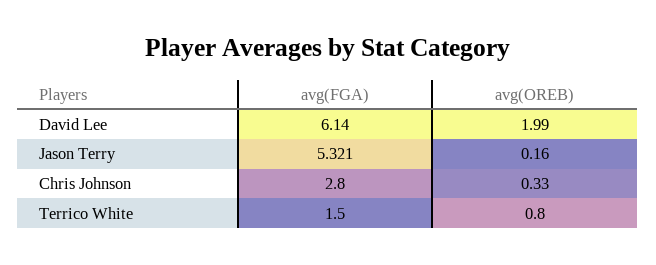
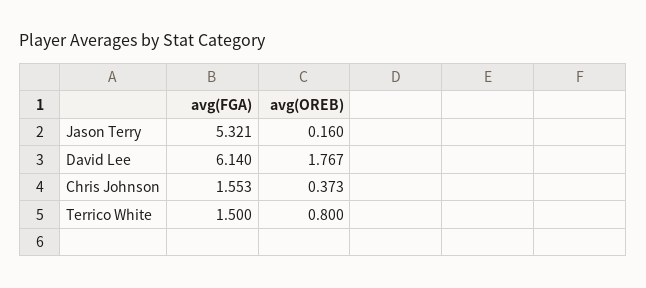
  {
    "avg(FGA)": {
      "David Lee": 6.14,
      "Jason Terry": 5.321,
-     "Chris Johnson": 2.8,
+     "Chris Johnson": 1.553,
      "Terrico White": 1.5
    },
    "avg(OREB)": {
-     "David Lee": 1.99,
+     "David Lee": 1.767,
      "Jason Terry": 0.16,
-     "Chris Johnson": 0.33,
+     "Chris Johnson": 0.373,
      "Terrico White": 0.8
    }
  }

